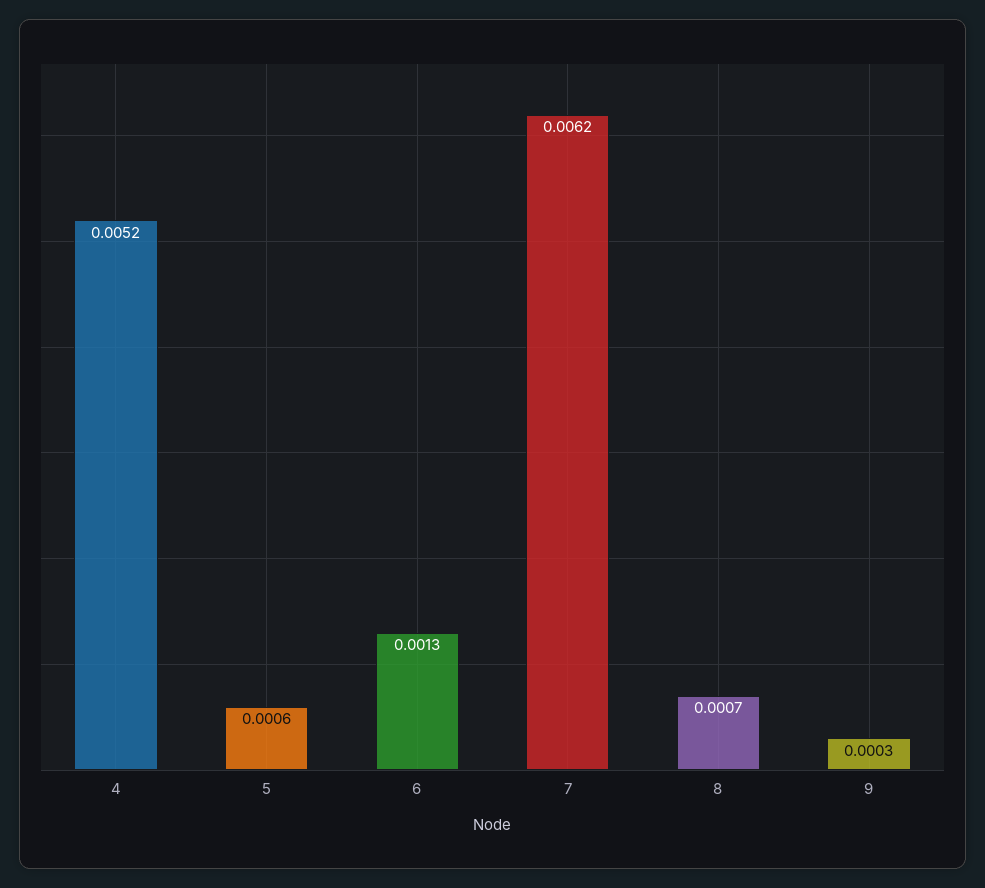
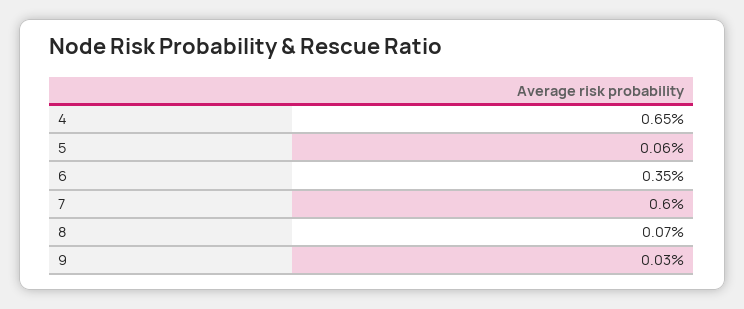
  {
-   "4": 0.0052,
+   "4": 0.0065,
    "5": 0.0006,
-   "6": 0.0013,
+   "6": 0.0035,
-   "7": 0.0062,
+   "7": 0.006,
    "8": 0.0007,
    "9": 0.0003
  }

